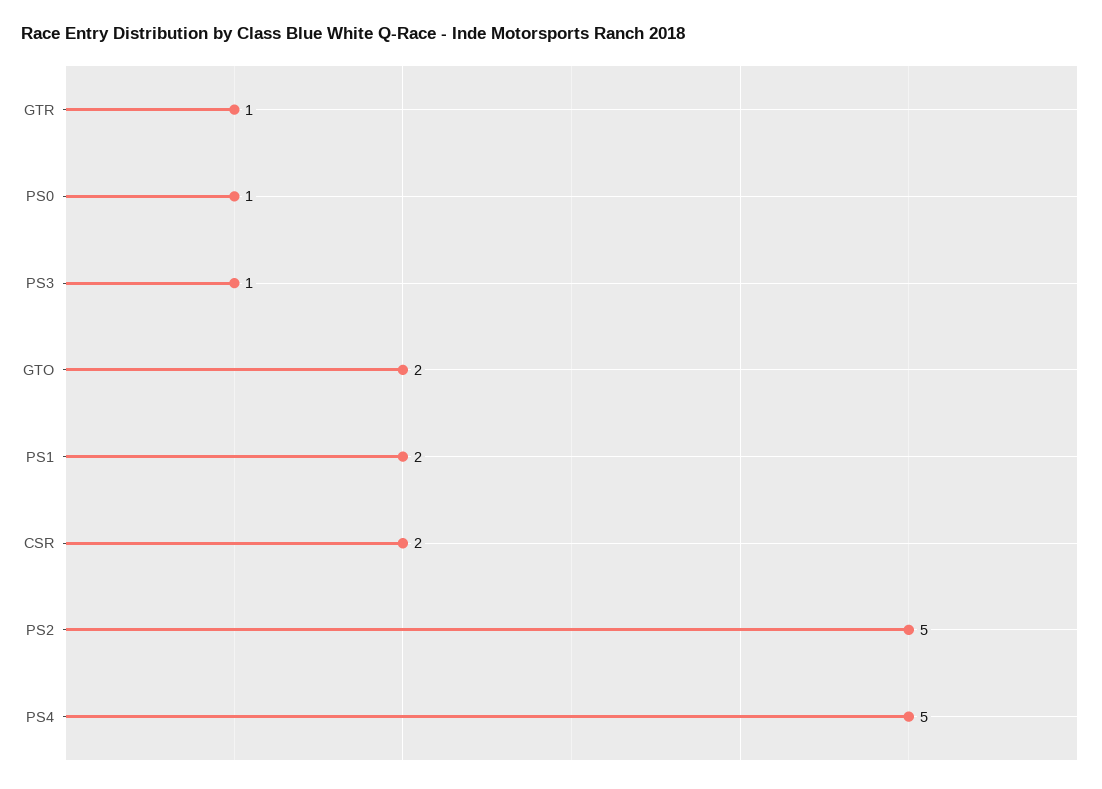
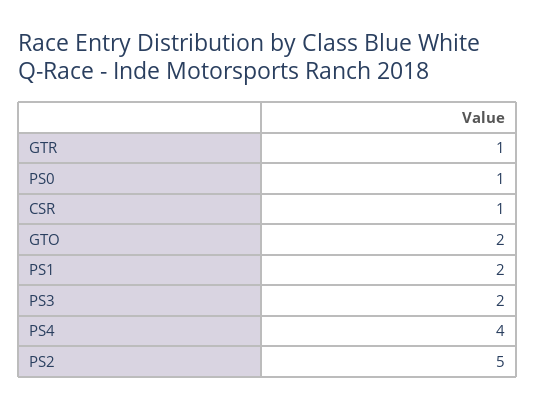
  {
    "GTR": 1,
    "PS0": 1,
-   "PS3": 1,
+   "PS3": 2,
    "GTO": 2,
    "PS1": 2,
-   "CSR": 2,
+   "CSR": 1,
    "PS2": 5,
-   "PS4": 5
+   "PS4": 4
  }

